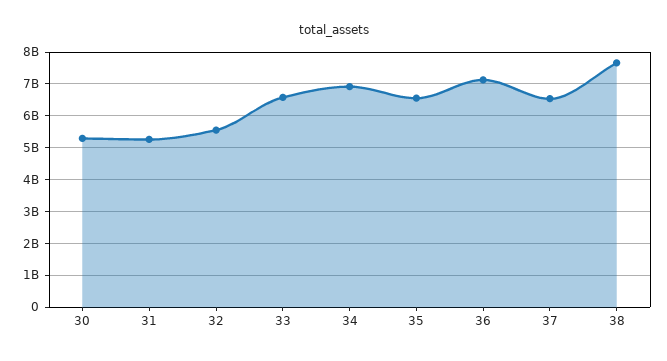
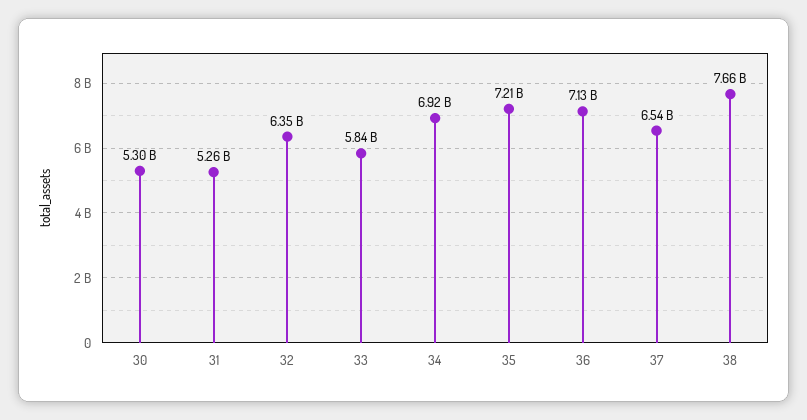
  {
    "30": 5300000000,
    "31": 5260000000,
-   "32": 5600000000,
+   "32": 6350000000,
-   "33": 6600000000,
+   "33": 5840000000,
    "34": 6920000000,
-   "35": 6600000000,
+   "35": 7210000000,
    "36": 7130000000,
    "37": 6540000000,
    "38": 7660000000
  }

